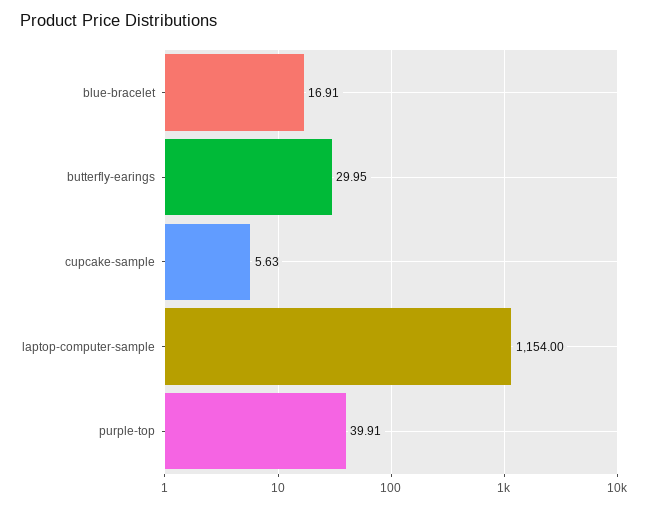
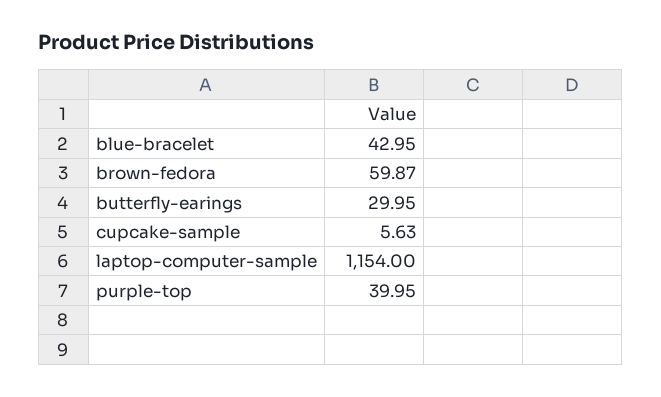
  {
-   "blue-bracelet": 16.91,
+   "blue-bracelet": 42.95,
    "butterfly-earings": 29.95,
    "cupcake-sample": 5.63,
    "laptop-computer-sample": 1154,
-   "purple-top": 39.91
+   "purple-top": 39.95,
+   "brown-fedora": 59.87
  }

